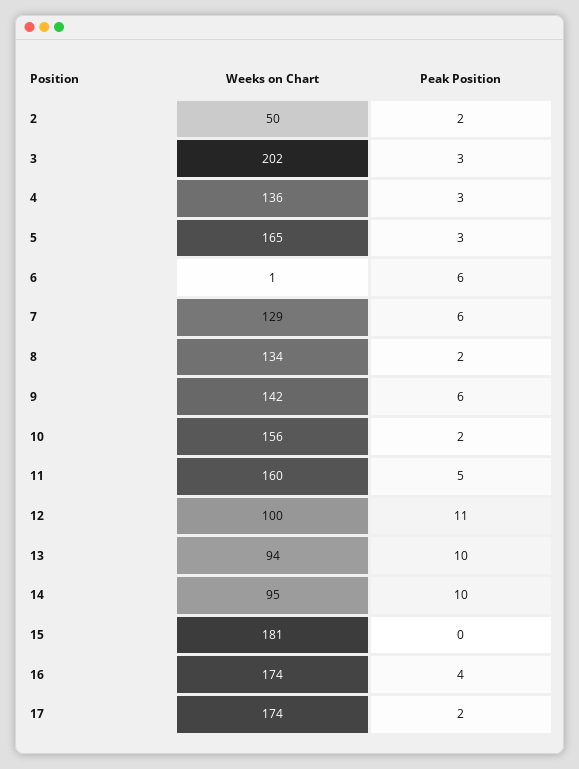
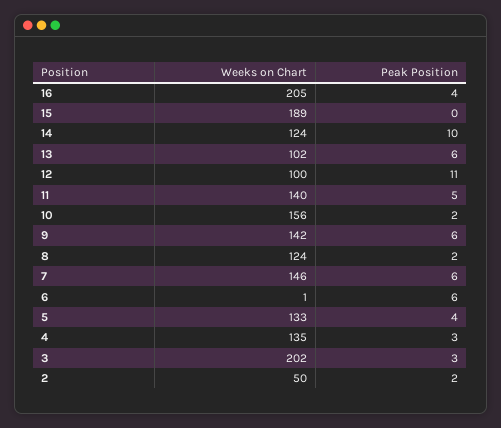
  {
    "Weeks on Chart": {
      "2": 50,
      "3": 202,
-     "4": 136,
+     "4": 135,
-     "5": 165,
+     "5": 133,
      "6": 1,
-     "7": 129,
+     "7": 146,
-     "8": 134,
+     "8": 124,
      "9": 142,
      "10": 156,
-     "11": 160,
+     "11": 140,
      "12": 100,
-     "13": 94,
+     "13": 102,
-     "14": 95,
+     "14": 124,
-     "15": 181,
+     "15": 189,
-     "16": 174,
+     "16": 205
-     "17": 174
    },
    "Peak Position": {
      "2": 2,
      "3": 3,
      "4": 3,
-     "5": 3,
+     "5": 4,
      "6": 6,
      "7": 6,
      "8": 2,
      "9": 6,
      "10": 2,
      "11": 5,
      "12": 11,
-     "13": 10,
+     "13": 6,
      "14": 10,
      "15": 0,
-     "16": 4,
+     "16": 4
-     "17": 2
    }
  }

